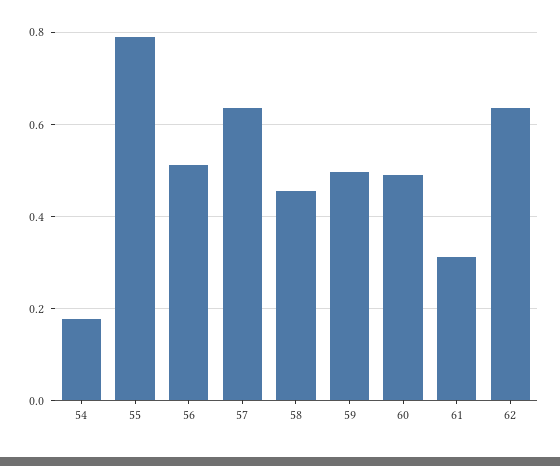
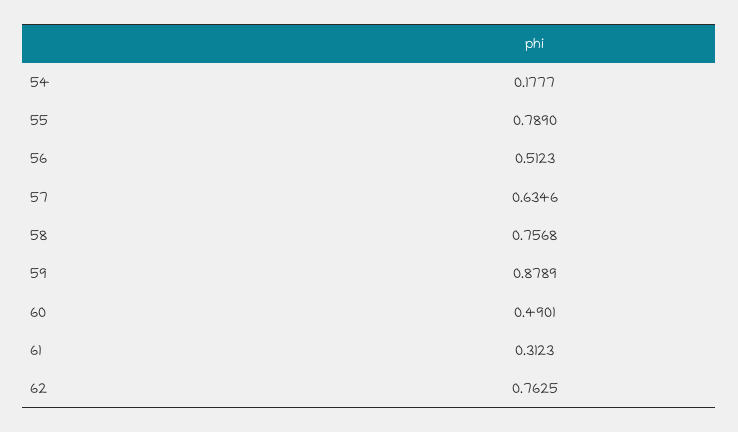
  {
    "54": 0.1777,
    "55": 0.789,
    "56": 0.5123,
    "57": 0.6346,
-   "58": 0.46,
+   "58": 0.7568,
-   "59": 0.5,
+   "59": 0.8789,
    "60": 0.4901,
    "61": 0.3123,
-   "62": 0.64
+   "62": 0.7625
  }

